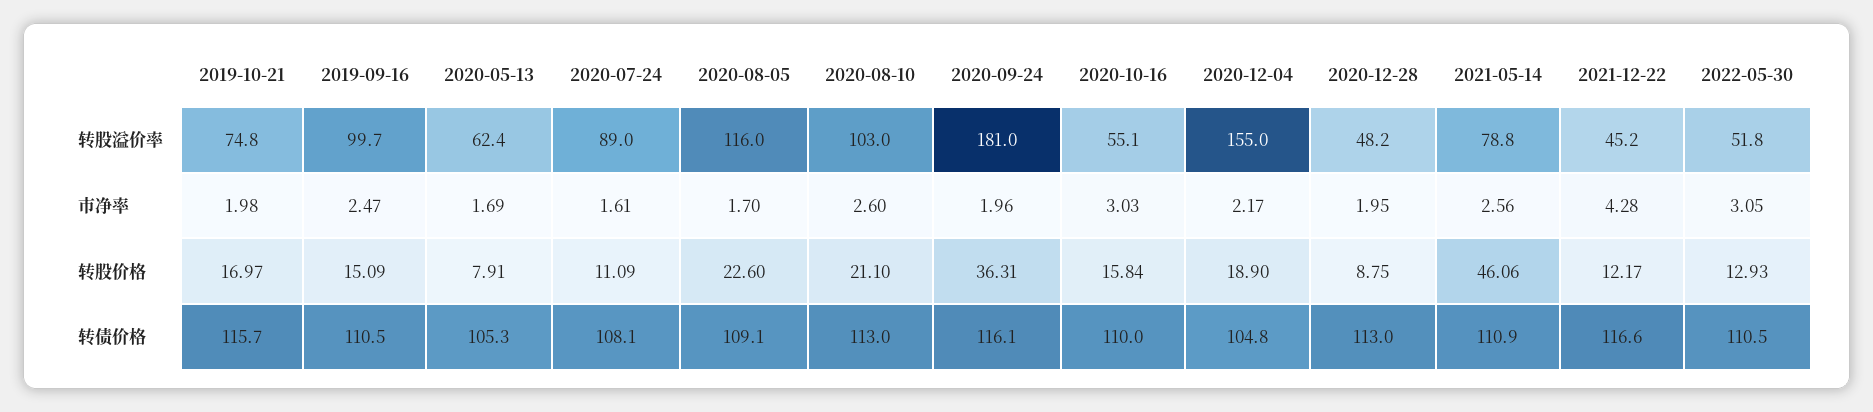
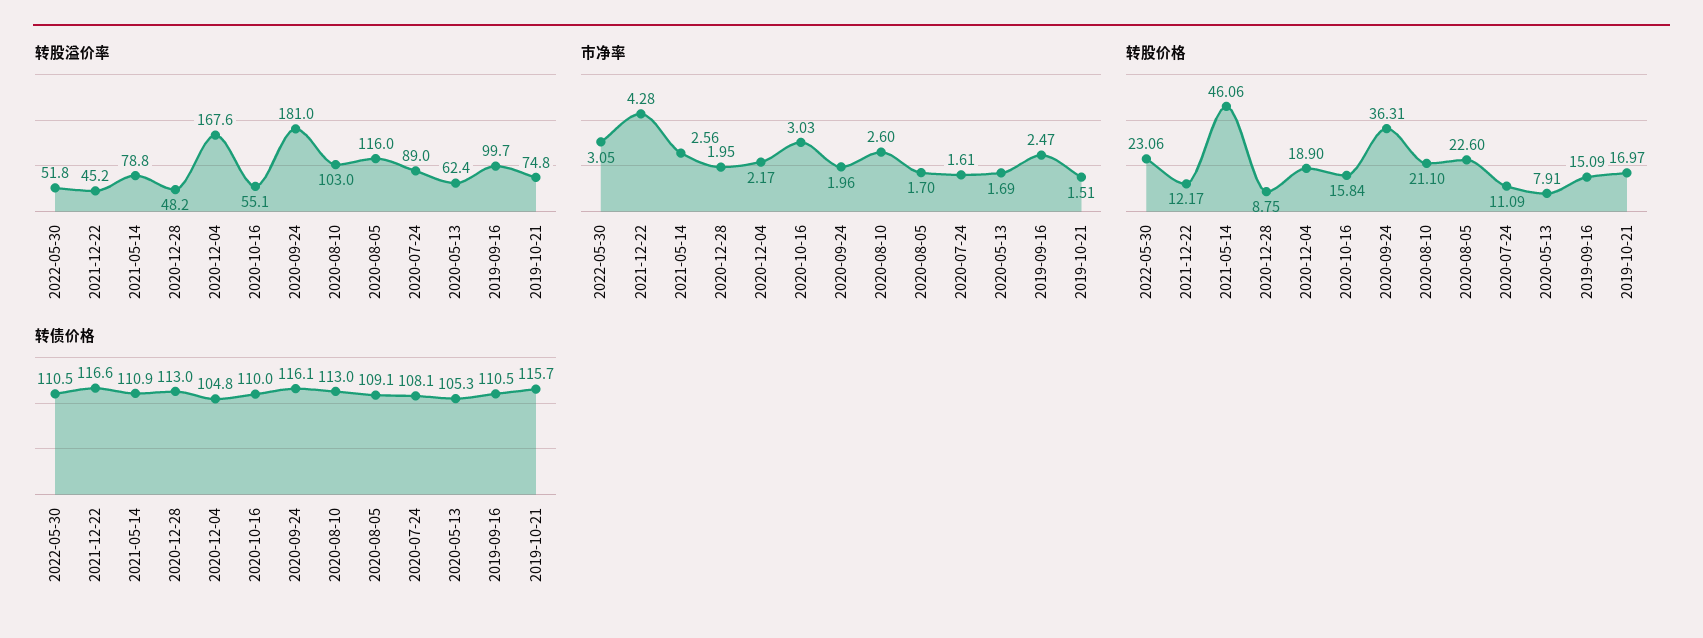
  {
    "转股溢价率": {
      "2019-10-21": 74.8,
      "2019-09-16": 99.7,
      "2020-05-13": 62.4,
      "2020-07-24": 89,
      "2020-08-05": 116,
      "2020-08-10": 103,
      "2020-09-24": 181,
      "2020-10-16": 55.1,
-     "2020-12-04": 155,
+     "2020-12-04": 167.6,
      "2020-12-28": 48.2,
      "2021-05-14": 78.8,
      "2021-12-22": 45.2,
      "2022-05-30": 51.8
    },
    "市净率": {
-     "2019-10-21": 1.98,
+     "2019-10-21": 1.51,
      "2019-09-16": 2.47,
      "2020-05-13": 1.69,
      "2020-07-24": 1.61,
      "2020-08-05": 1.7,
      "2020-08-10": 2.6,
      "2020-09-24": 1.96,
      "2020-10-16": 3.03,
      "2020-12-04": 2.17,
      "2020-12-28": 1.95,
      "2021-05-14": 2.56,
      "2021-12-22": 4.28,
      "2022-05-30": 3.05
    },
    "转股价格": {
      "2019-10-21": 16.97,
      "2019-09-16": 15.09,
      "2020-05-13": 7.91,
      "2020-07-24": 11.09,
      "2020-08-05": 22.6,
      "2020-08-10": 21.1,
      "2020-09-24": 36.31,
      "2020-10-16": 15.84,
      "2020-12-04": 18.9,
      "2020-12-28": 8.75,
      "2021-05-14": 46.06,
      "2021-12-22": 12.17,
-     "2022-05-30": 12.93
+     "2022-05-30": 23.06
    },
    "转债价格": {
      "2019-10-21": 115.7,
      "2019-09-16": 110.5,
      "2020-05-13": 105.3,
      "2020-07-24": 108.1,
      "2020-08-05": 109.1,
      "2020-08-10": 113,
      "2020-09-24": 116.1,
      "2020-10-16": 110,
      "2020-12-04": 104.8,
      "2020-12-28": 113,
      "2021-05-14": 110.9,
      "2021-12-22": 116.6,
      "2022-05-30": 110.5
    }
  }

